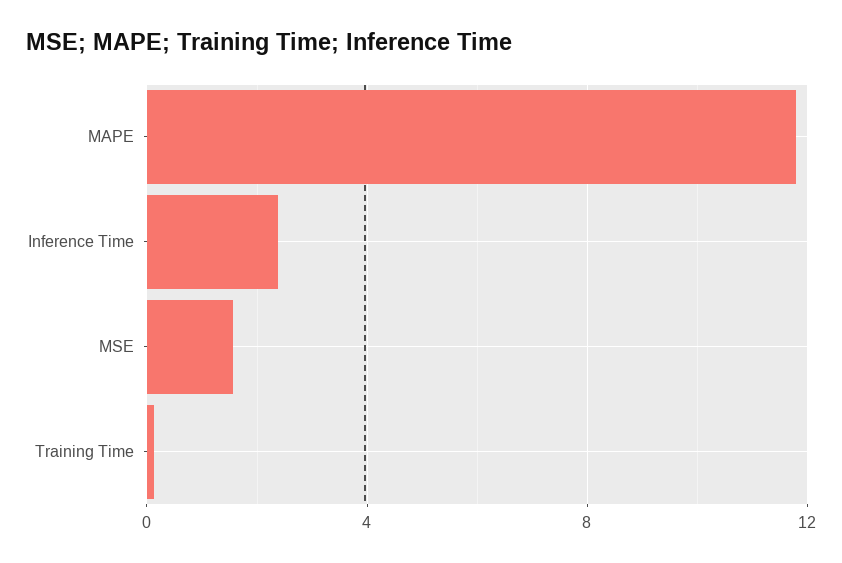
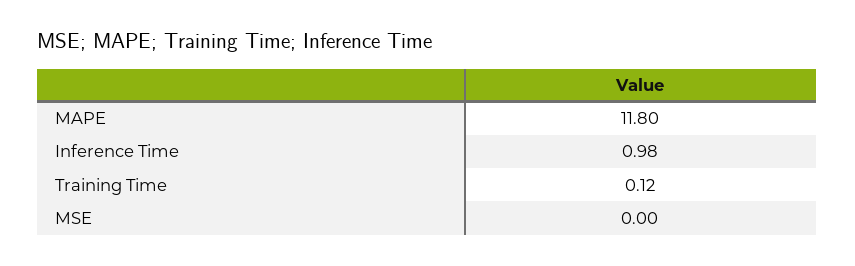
  {
    "MAPE": 11.8,
-   "Inference Time": 2.5,
+   "Inference Time": 0.98,
-   "MSE": 1.5,
+   "MSE": 0,
    "Training Time": 0.12
  }

